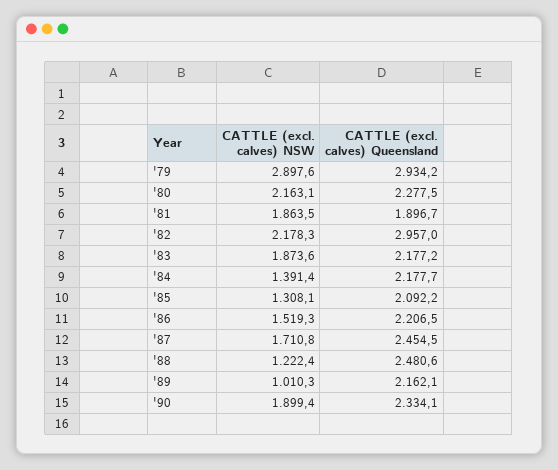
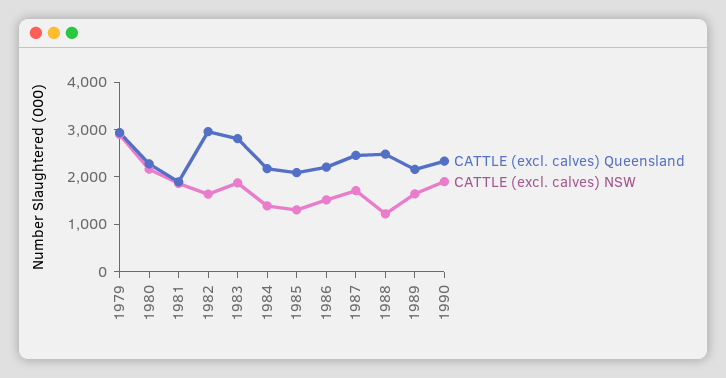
  {
    "CATTLE (excl. calves) NSW": {
      "'79": 2897.6,
      "'80": 2163.1,
      "'81": 1863.5,
-     "'82": 2178.3,
+     "'82": 1600,
      "'83": 1873.6,
      "'84": 1391.4,
      "'85": 1308.1,
      "'86": 1519.3,
      "'87": 1710.8,
      "'88": 1222.4,
-     "'89": 1010.3,
+     "'89": 1600,
      "'90": 1899.4
    },
    "CATTLE (excl. calves) Queensland": {
      "'79": 2934.2,
      "'80": 2277.5,
      "'81": 1896.7,
      "'82": 2957,
-     "'83": 2177.2,
+     "'83": 2800,
      "'84": 2177.7,
      "'85": 2092.2,
      "'86": 2206.5,
      "'87": 2454.5,
      "'88": 2480.6,
      "'89": 2162.1,
      "'90": 2334.1
    }
  }

